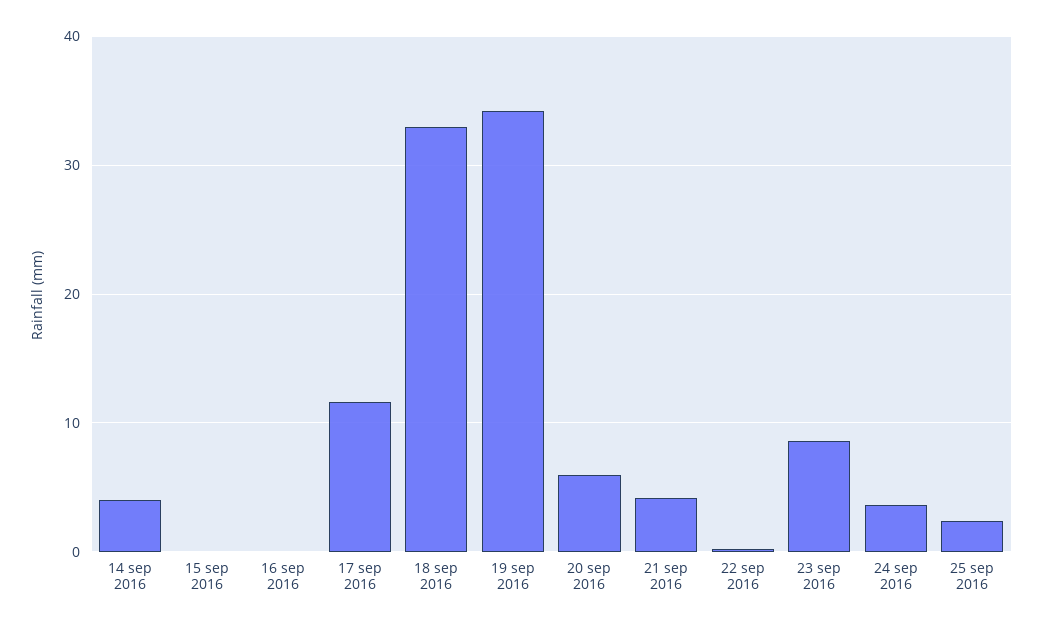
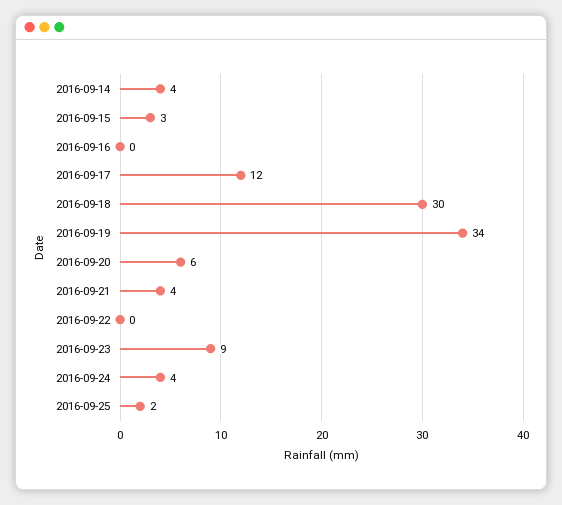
  {
    "14 sep 2016": 4,
-   "15 sep 2016": 0,
+   "15 sep 2016": 3,
    "16 sep 2016": 0,
    "17 sep 2016": 12,
-   "18 sep 2016": 33,
+   "18 sep 2016": 30,
    "19 sep 2016": 34,
    "20 sep 2016": 6,
    "21 sep 2016": 4,
    "22 sep 2016": 0,
    "23 sep 2016": 9,
    "24 sep 2016": 4,
    "25 sep 2016": 2
  }

